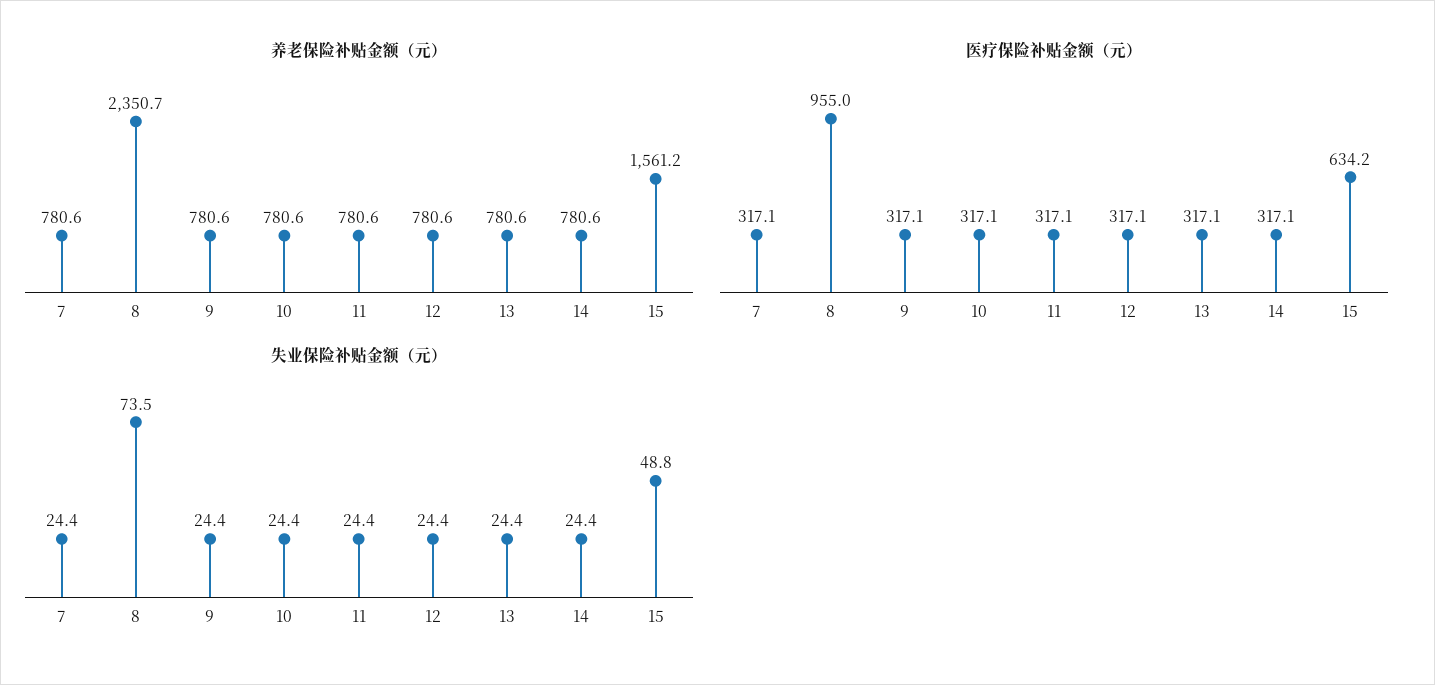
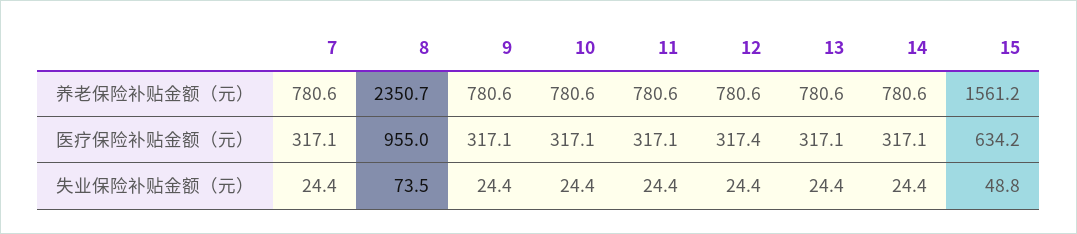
  {
    "养老保险补贴金额（元）": {
      "7": 780.6,
      "8": 2350.7,
      "9": 780.6,
      "10": 780.6,
      "11": 780.6,
      "12": 780.6,
      "13": 780.6,
      "14": 780.6,
      "15": 1561.2
    },
    "医疗保险补贴金额（元）": {
      "7": 317.1,
      "8": 955,
      "9": 317.1,
      "10": 317.1,
      "11": 317.1,
-     "12": 317.1,
+     "12": 317.4,
      "13": 317.1,
      "14": 317.1,
      "15": 634.2
    },
    "失业保险补贴金额（元）": {
      "7": 24.4,
      "8": 73.5,
      "9": 24.4,
      "10": 24.4,
      "11": 24.4,
      "12": 24.4,
      "13": 24.4,
      "14": 24.4,
      "15": 48.8
    }
  }

